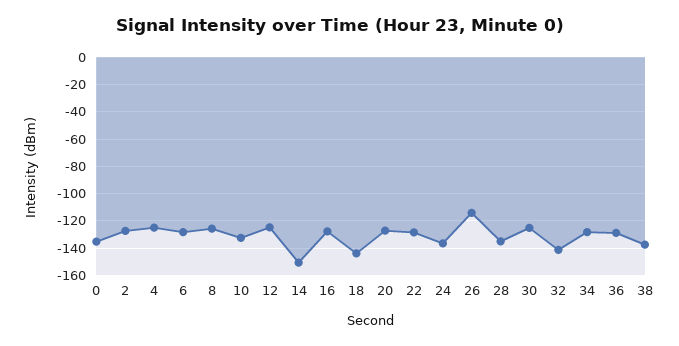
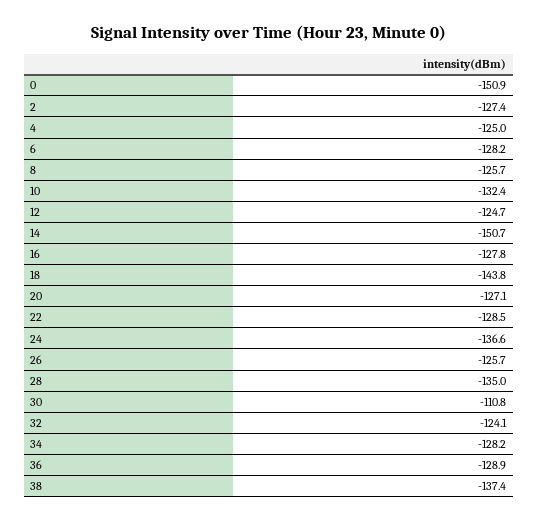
  {
-   "0": -135,
+   "0": -150.9,
    "2": -127.4,
    "4": -125,
    "6": -128.2,
    "8": -125.7,
    "10": -132.4,
    "12": -124.7,
    "14": -150.7,
    "16": -127.8,
    "18": -143.8,
    "20": -127.1,
    "22": -128.5,
    "24": -136.6,
-   "26": -115,
+   "26": -125.7,
    "28": -135,
-   "30": -125,
+   "30": -110.8,
-   "32": -140,
+   "32": -124.1,
    "34": -128.2,
    "36": -128.9,
    "38": -137.4
  }

